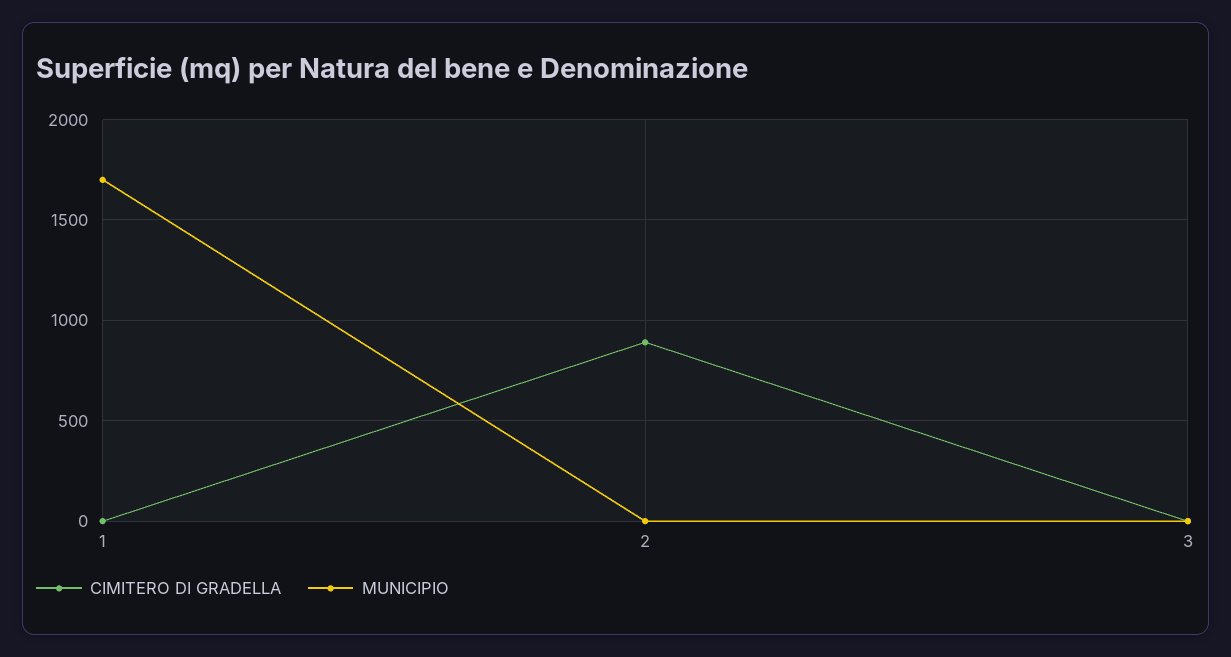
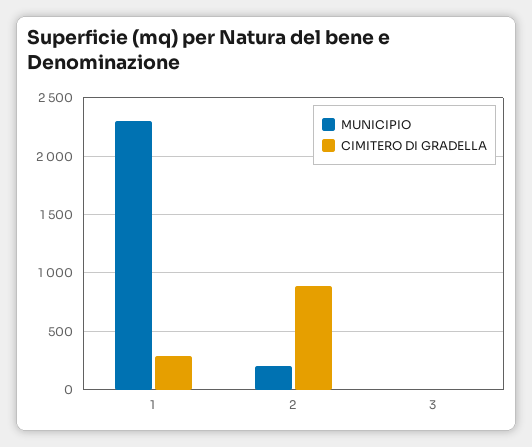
  {
    "CIMITERO DI GRADELLA": {
-     "1": 0,
+     "1": 300,
      "2": 900,
      "3": 0
    },
    "MUNICIPIO": {
-     "1": 1700,
+     "1": 2300,
-     "2": 0,
+     "2": 200,
      "3": 0
    }
  }

